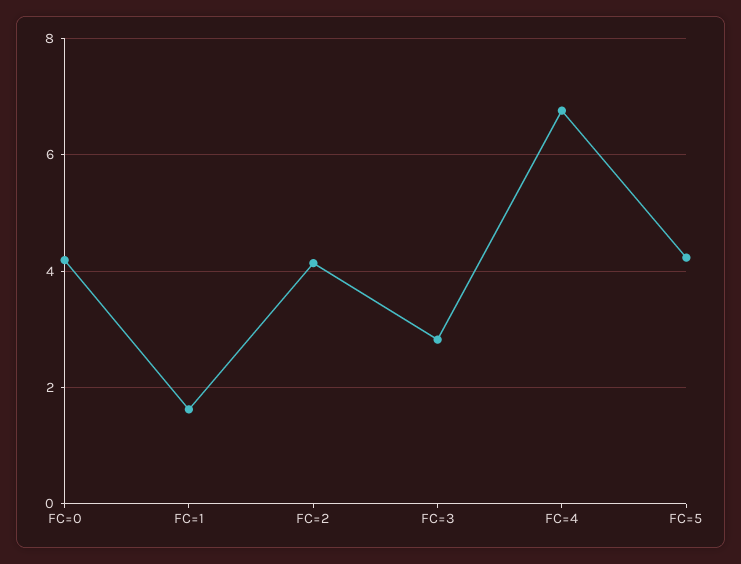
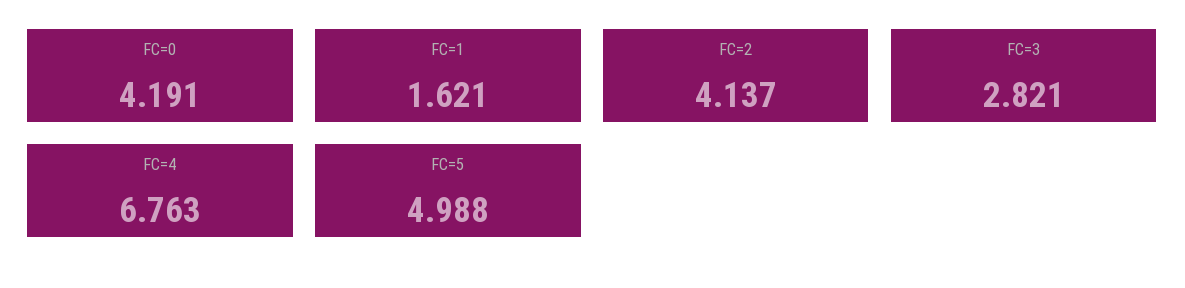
  {
    "FC=0": 4.191,
    "FC=1": 1.621,
    "FC=2": 4.137,
    "FC=3": 2.821,
    "FC=4": 6.763,
-   "FC=5": 4.2
+   "FC=5": 4.988
  }

